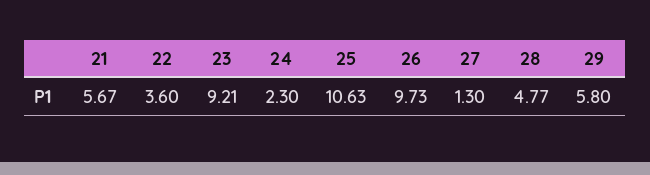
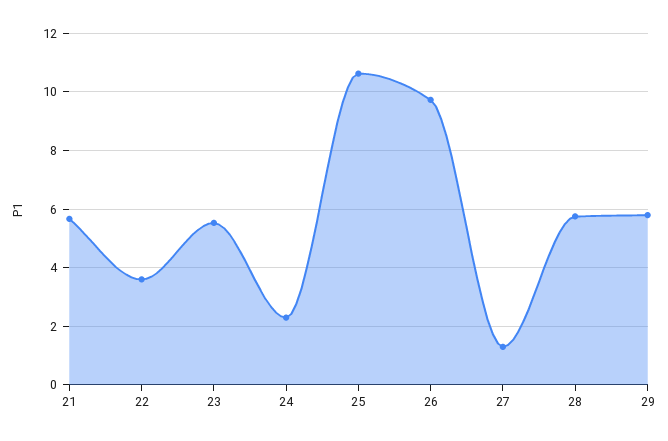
  {
    "21": 5.67,
    "22": 3.6,
-   "23": 9.21,
+   "23": 5.5,
    "24": 2.3,
    "25": 10.63,
    "26": 9.73,
    "27": 1.3,
-   "28": 4.77,
+   "28": 5.75,
    "29": 5.8
  }

